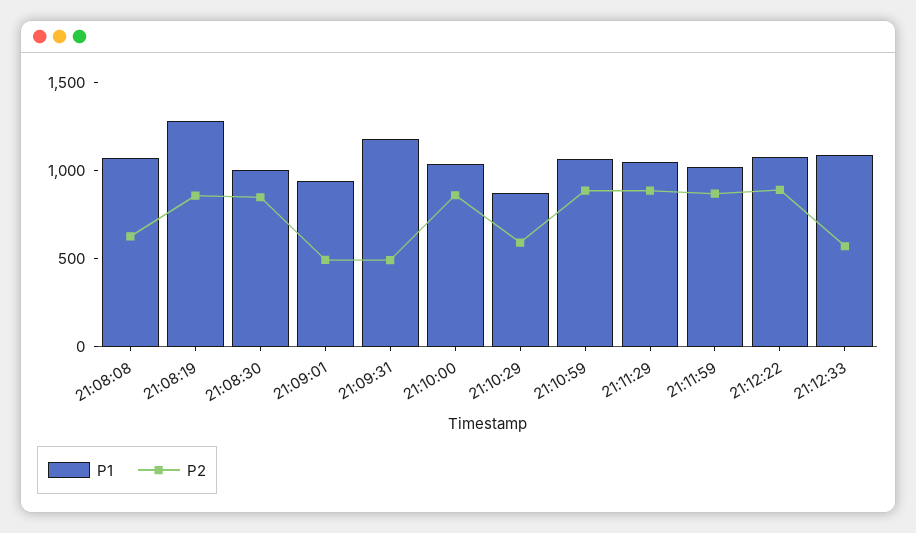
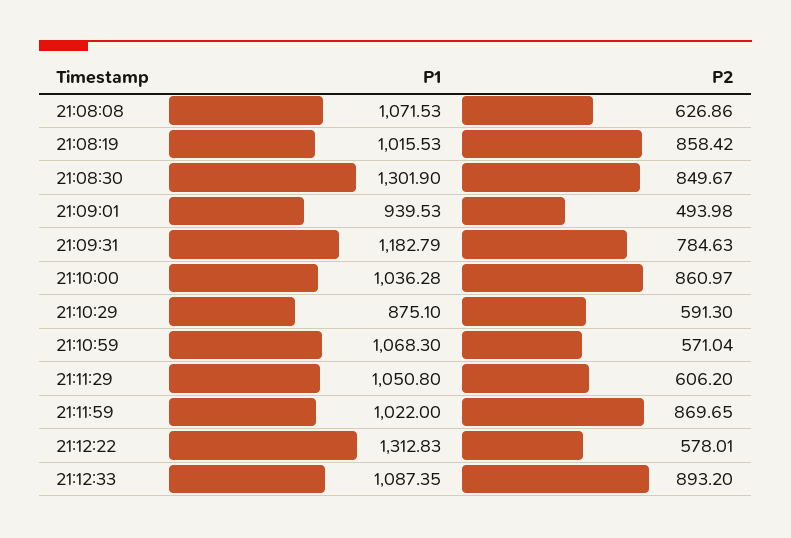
  {
    "P1": {
      "21:08:08": 1071.53,
-     "21:08:19": 1300,
+     "21:08:19": 1015.53,
-     "21:08:30": 1000,
+     "21:08:30": 1301.9,
      "21:09:01": 939.53,
      "21:09:31": 1182.79,
      "21:10:00": 1036.28,
      "21:10:29": 875.1,
      "21:10:59": 1068.3,
      "21:11:29": 1050.8,
      "21:11:59": 1022,
-     "21:12:22": 1100,
+     "21:12:22": 1312.83,
      "21:12:33": 1087.35
    },
    "P2": {
      "21:08:08": 626.86,
      "21:08:19": 858.42,
      "21:08:30": 849.67,
      "21:09:01": 493.98,
-     "21:09:31": 500,
+     "21:09:31": 784.63,
      "21:10:00": 860.97,
      "21:10:29": 591.3,
-     "21:10:59": 900,
+     "21:10:59": 571.04,
-     "21:11:29": 900,
+     "21:11:29": 606.2,
      "21:11:59": 869.65,
-     "21:12:22": 900,
+     "21:12:22": 578.01,
-     "21:12:33": 600
+     "21:12:33": 893.2
    }
  }

